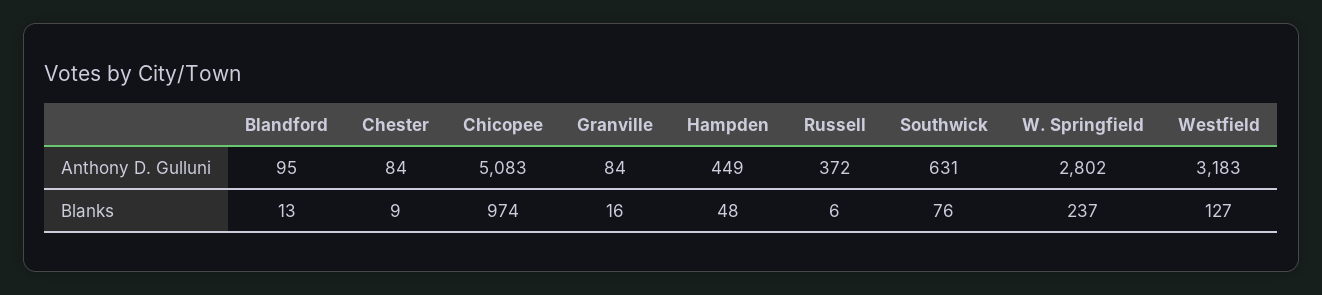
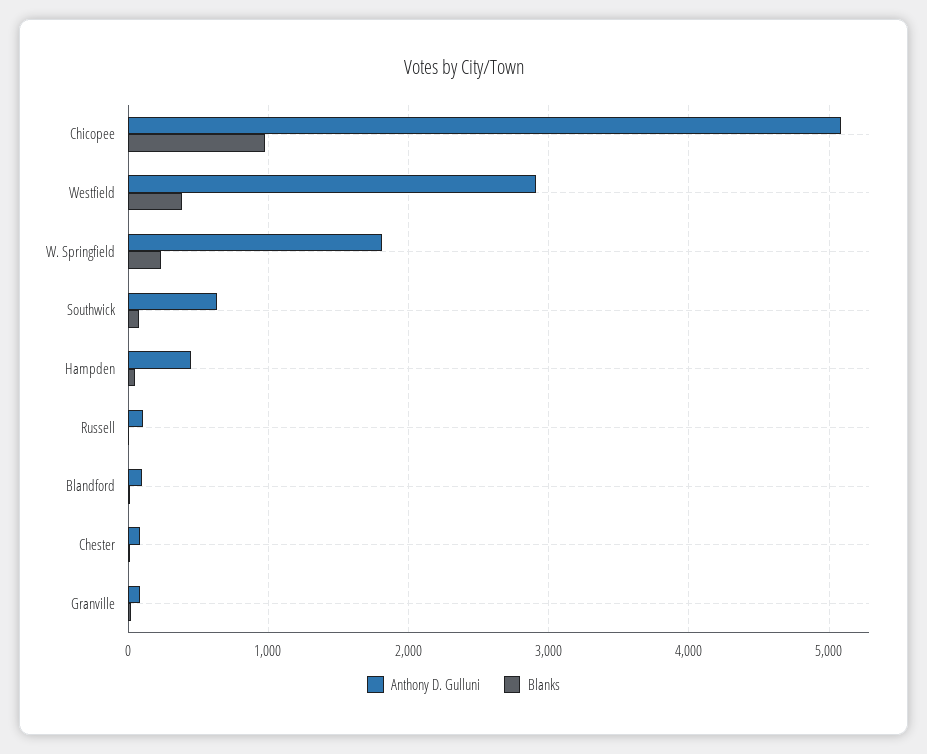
  {
    "Anthony D. Gulluni": {
      "Blandford": 95,
      "Chester": 84,
      "Chicopee": 5083,
      "Granville": 84,
      "Hampden": 449,
-     "Russell": 372,
+     "Russell": 100,
      "Southwick": 631,
-     "W. Springfield": 2802,
+     "W. Springfield": 1800,
-     "Westfield": 3183
+     "Westfield": 2900
    },
    "Blanks": {
      "Blandford": 13,
      "Chester": 9,
      "Chicopee": 974,
      "Granville": 16,
      "Hampden": 48,
      "Russell": 6,
      "Southwick": 76,
      "W. Springfield": 237,
-     "Westfield": 127
+     "Westfield": 400
    }
  }

